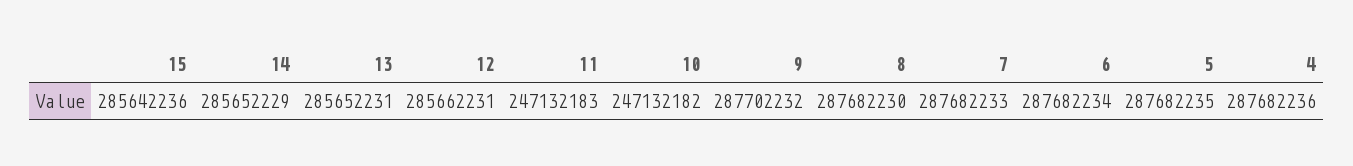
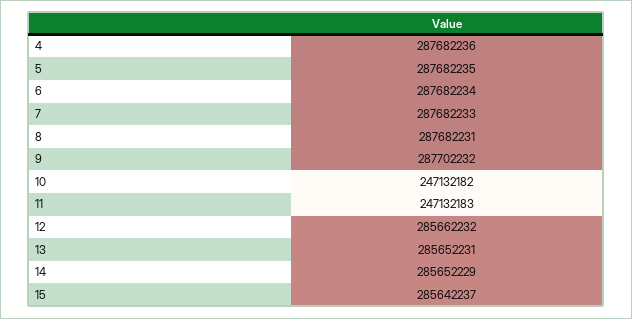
  {
-   "15": 285642236,
+   "15": 285642237,
    "14": 285652229,
    "13": 285652231,
-   "12": 285662231,
+   "12": 285662232,
    "11": 247132183,
    "10": 247132182,
    "9": 287702232,
-   "8": 287682230,
+   "8": 287682231,
    "7": 287682233,
    "6": 287682234,
    "5": 287682235,
    "4": 287682236
  }

